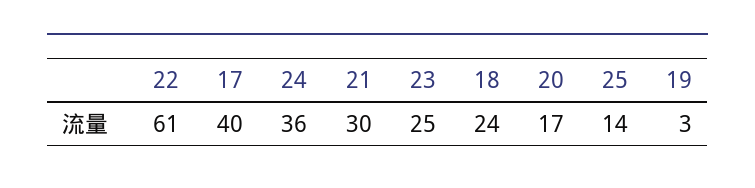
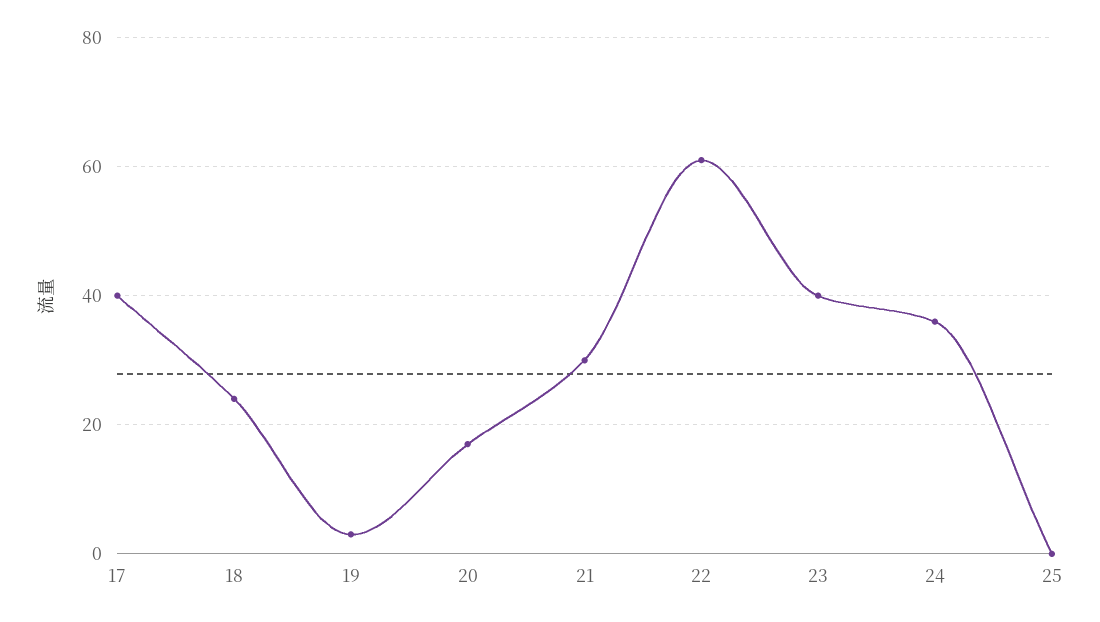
  {
    "22": 61,
    "17": 40,
    "24": 36,
    "21": 30,
-   "23": 25,
+   "23": 40,
    "18": 24,
    "20": 17,
-   "25": 14,
+   "25": 0,
    "19": 3
  }

